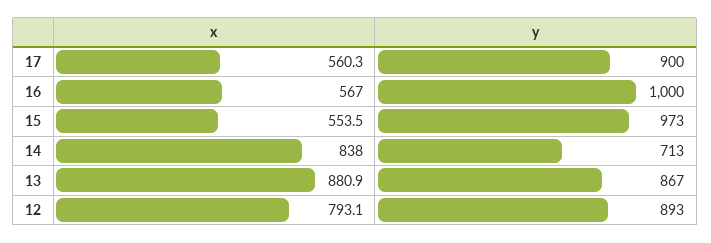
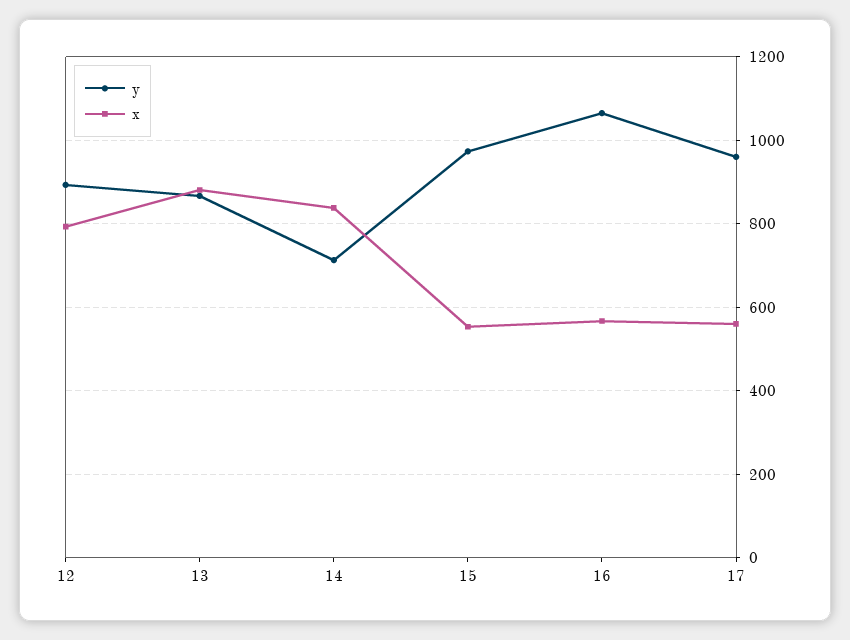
  {
    "x": {
      "17": 560.3,
      "16": 567,
      "15": 553.5,
      "14": 838,
      "13": 880.9,
      "12": 793.1
    },
    "y": {
-     "17": 900,
+     "17": 960,
-     "16": 1000,
+     "16": 1060,
      "15": 973,
      "14": 713,
      "13": 867,
      "12": 893
    }
  }

